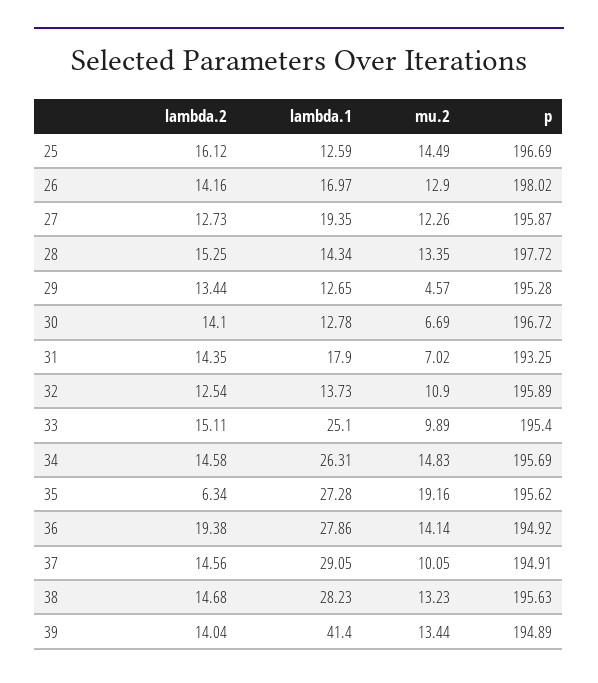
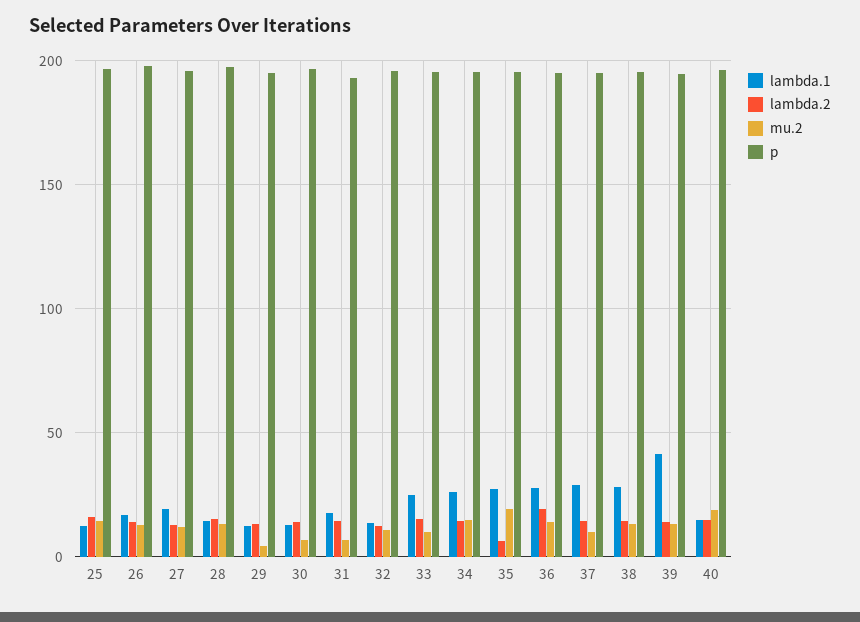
  {
    "lambda.2": {
      "25": 16.12,
      "26": 14.16,
      "27": 12.73,
      "28": 15.25,
      "29": 13.44,
      "30": 14.1,
      "31": 14.35,
      "32": 12.54,
      "33": 15.11,
      "34": 14.58,
      "35": 6.34,
      "36": 19.38,
      "37": 14.56,
      "38": 14.68,
-     "39": 14.04
+     "39": 14.04,
+     "40": 15
    },
    "lambda.1": {
      "25": 12.59,
      "26": 16.97,
      "27": 19.35,
      "28": 14.34,
      "29": 12.65,
      "30": 12.78,
      "31": 17.9,
      "32": 13.73,
      "33": 25.1,
      "34": 26.31,
      "35": 27.28,
      "36": 27.86,
      "37": 29.05,
      "38": 28.23,
-     "39": 41.4
+     "39": 41.4,
+     "40": 15
    },
    "mu.2": {
      "25": 14.49,
      "26": 12.9,
      "27": 12.26,
      "28": 13.35,
      "29": 4.57,
      "30": 6.69,
      "31": 7.02,
      "32": 10.9,
      "33": 9.89,
      "34": 14.83,
      "35": 19.16,
      "36": 14.14,
      "37": 10.05,
      "38": 13.23,
-     "39": 13.44
+     "39": 13.44,
+     "40": 20
    },
    "p": {
      "25": 196.69,
      "26": 198.02,
      "27": 195.87,
      "28": 197.72,
      "29": 195.28,
      "30": 196.72,
      "31": 193.25,
      "32": 195.89,
      "33": 195.4,
      "34": 195.69,
      "35": 195.62,
      "36": 194.92,
      "37": 194.91,
      "38": 195.63,
-     "39": 194.89
+     "39": 194.89,
+     "40": 195
    }
  }

